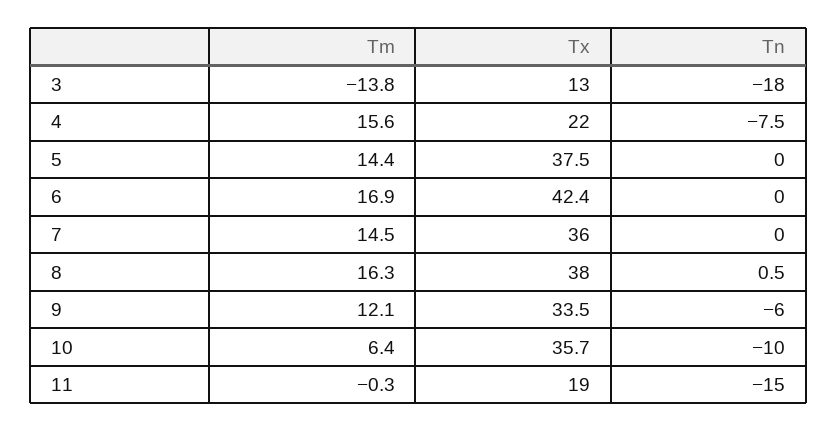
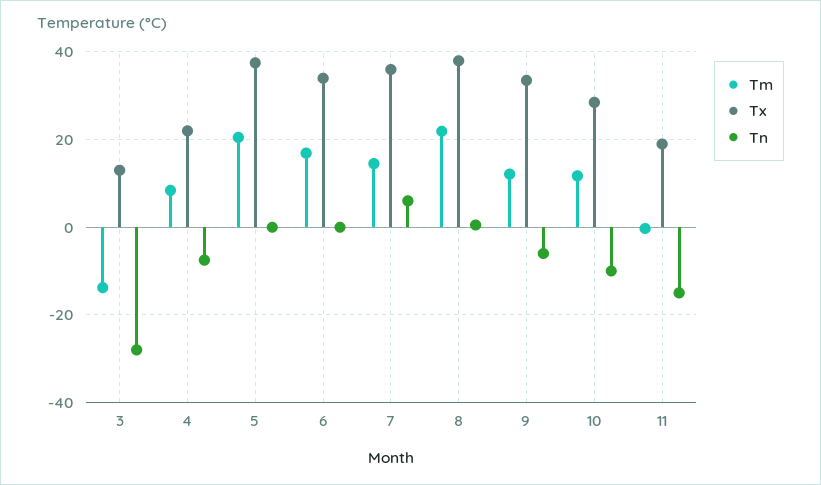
  {
    "Tm": {
      "3": -13.8,
-     "4": 15.6,
+     "4": 8,
-     "5": 14.4,
+     "5": 20,
      "6": 16.9,
      "7": 14.5,
-     "8": 16.3,
+     "8": 22,
      "9": 12.1,
-     "10": 6.4,
+     "10": 12,
      "11": -0.3
    },
    "Tx": {
      "3": 13,
      "4": 22,
      "5": 37.5,
-     "6": 42.4,
+     "6": 34,
      "7": 36,
      "8": 38,
      "9": 33.5,
-     "10": 35.7,
+     "10": 28,
      "11": 19
    },
    "Tn": {
-     "3": -18,
+     "3": -28,
      "4": -7.5,
      "5": 0,
      "6": 0,
-     "7": 0,
+     "7": 6,
      "8": 0.5,
      "9": -6,
      "10": -10,
      "11": -15
    }
  }

